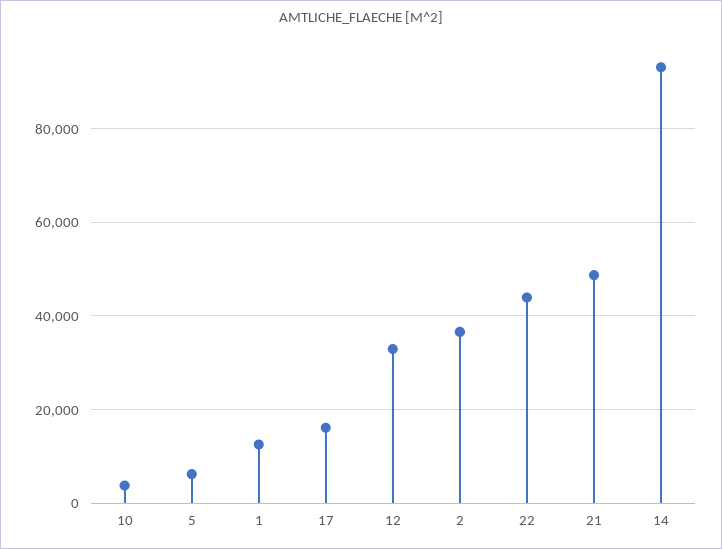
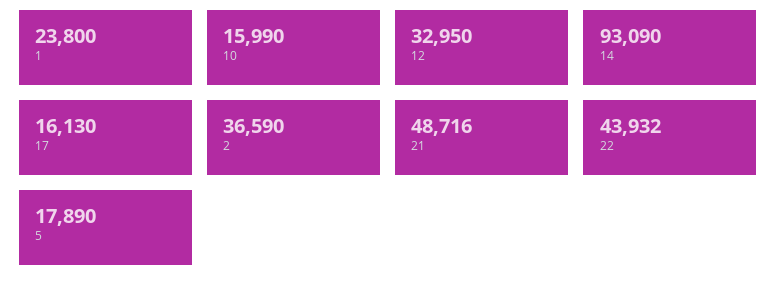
  {
-   "10": 4000,
+   "10": 15990,
-   "5": 6000,
+   "5": 17890,
-   "1": 12000,
+   "1": 23800,
    "17": 16130,
    "12": 32950,
    "2": 36590,
    "22": 43932,
    "21": 48716,
    "14": 93090
  }

